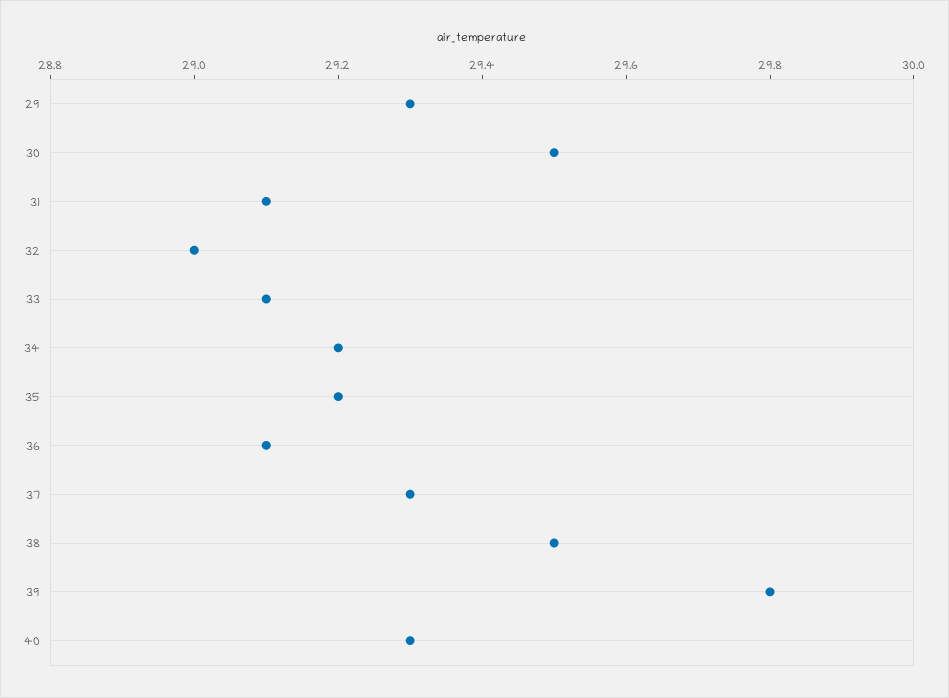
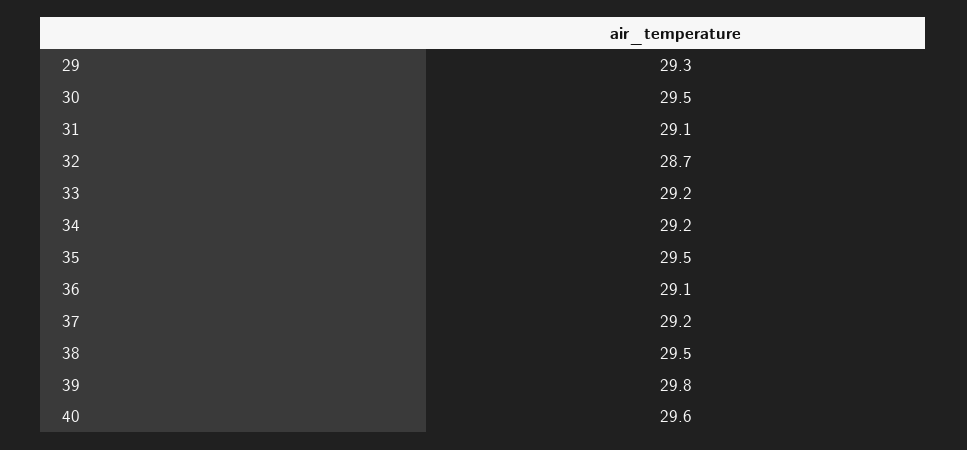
  {
    "29": 29.3,
    "30": 29.5,
    "31": 29.1,
-   "32": 29,
+   "32": 28.7,
-   "33": 29.1,
+   "33": 29.2,
    "34": 29.2,
-   "35": 29.2,
+   "35": 29.5,
    "36": 29.1,
-   "37": 29.3,
+   "37": 29.2,
    "38": 29.5,
    "39": 29.8,
-   "40": 29.3
+   "40": 29.6
  }

